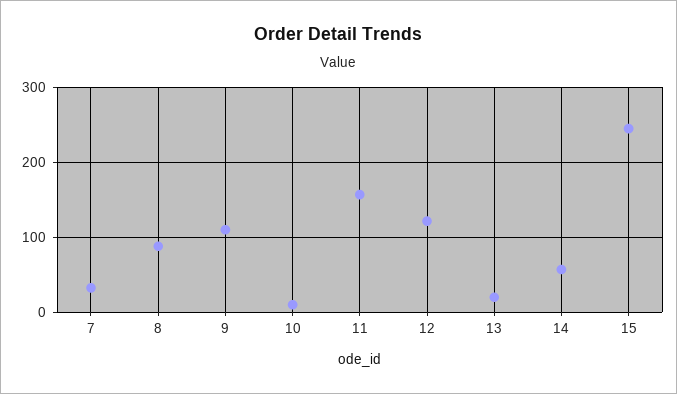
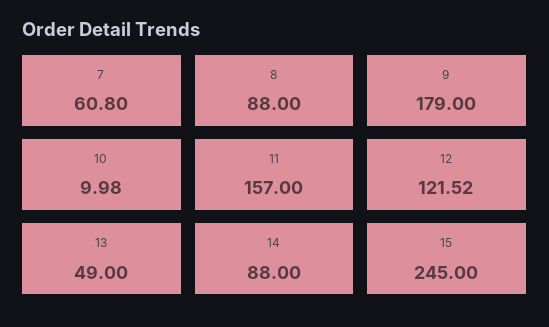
  {
-   "7": 30,
+   "7": 60.8,
    "8": 88,
-   "9": 110,
+   "9": 179,
    "10": 9.98,
    "11": 157,
    "12": 121.52,
-   "13": 20,
+   "13": 49,
-   "14": 60,
+   "14": 88,
    "15": 245
  }

